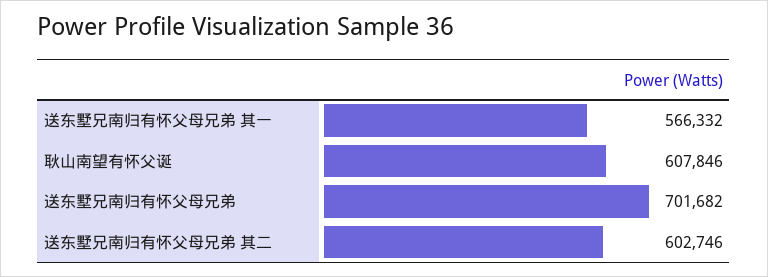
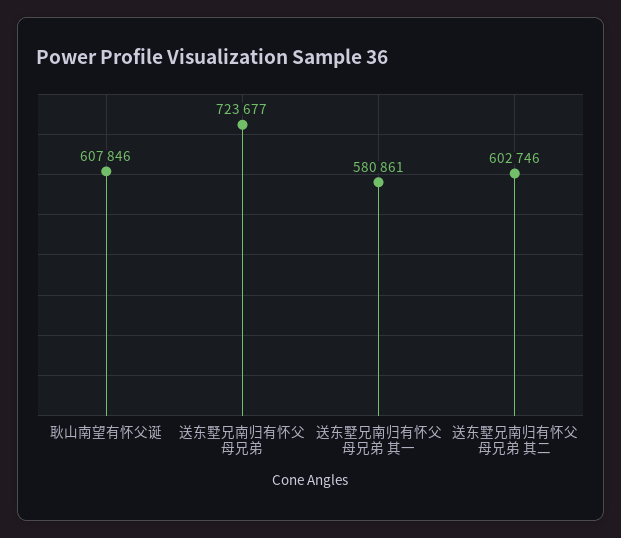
  {
-   "送东墅兄南归有怀父母兄弟 其一": 566332,
+   "送东墅兄南归有怀父母兄弟 其一": 580861,
    "耿山南望有怀父诞": 607846,
-   "送东墅兄南归有怀父母兄弟": 701682,
+   "送东墅兄南归有怀父母兄弟": 723677,
    "送东墅兄南归有怀父母兄弟 其二": 602746
  }

